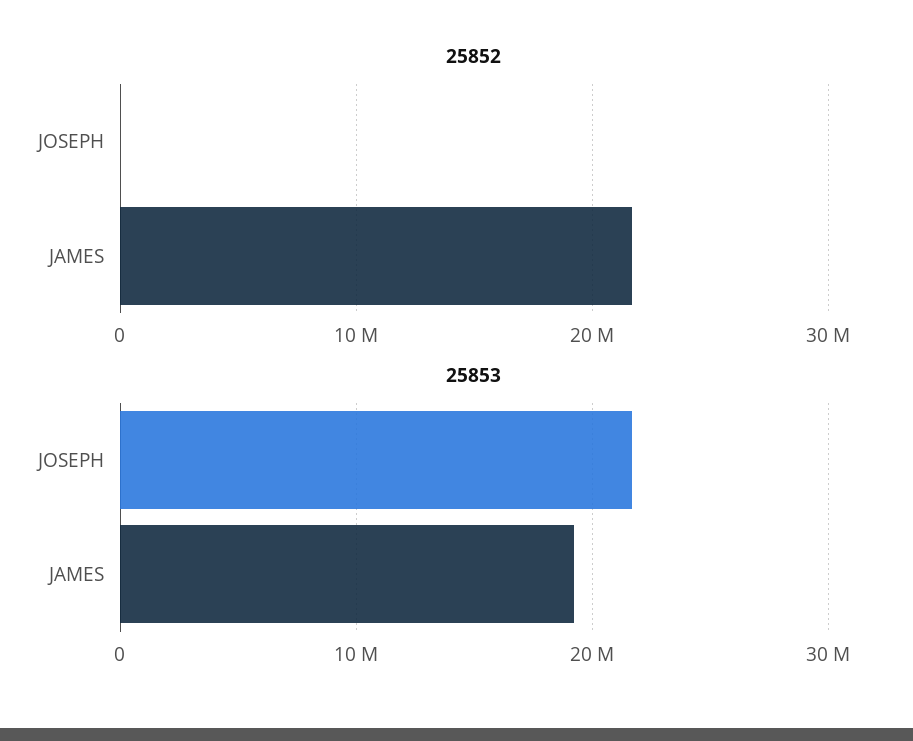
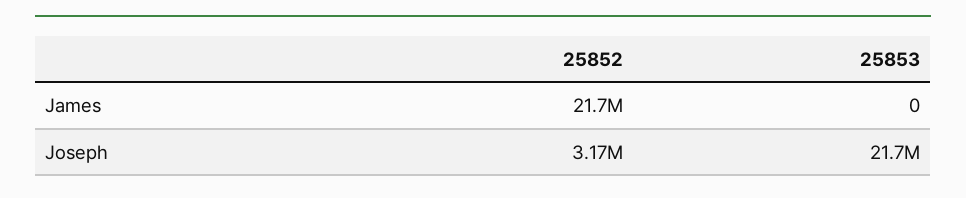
  {
    "25852": {
-     "JOSEPH": 0,
+     "JOSEPH": 3170000,
      "JAMES": 21700000
    },
    "25853": {
      "JOSEPH": 21700000,
-     "JAMES": 19000000
+     "JAMES": 0
    }
  }

